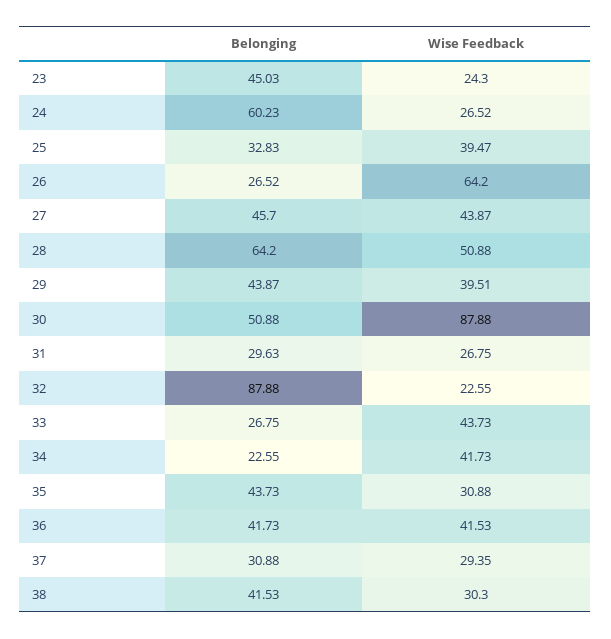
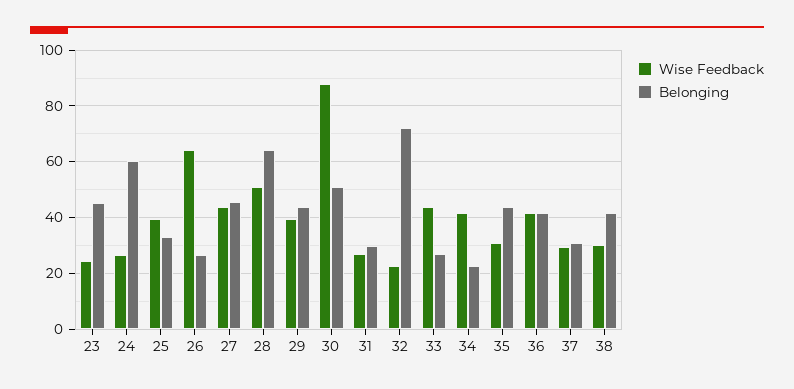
  {
    "Belonging": {
      "23": 45.03,
      "24": 60.23,
      "25": 32.83,
      "26": 26.52,
      "27": 45.7,
      "28": 64.2,
      "29": 43.87,
      "30": 50.88,
      "31": 29.63,
-     "32": 87.88,
+     "32": 72.5,
      "33": 26.75,
      "34": 22.55,
      "35": 43.73,
      "36": 41.73,
      "37": 30.88,
      "38": 41.53
    },
    "Wise Feedback": {
      "23": 24.3,
      "24": 26.52,
      "25": 39.47,
      "26": 64.2,
      "27": 43.87,
      "28": 50.88,
      "29": 39.51,
      "30": 87.88,
      "31": 26.75,
      "32": 22.55,
      "33": 43.73,
      "34": 41.73,
      "35": 30.88,
      "36": 41.53,
      "37": 29.35,
      "38": 30.3
    }
  }

